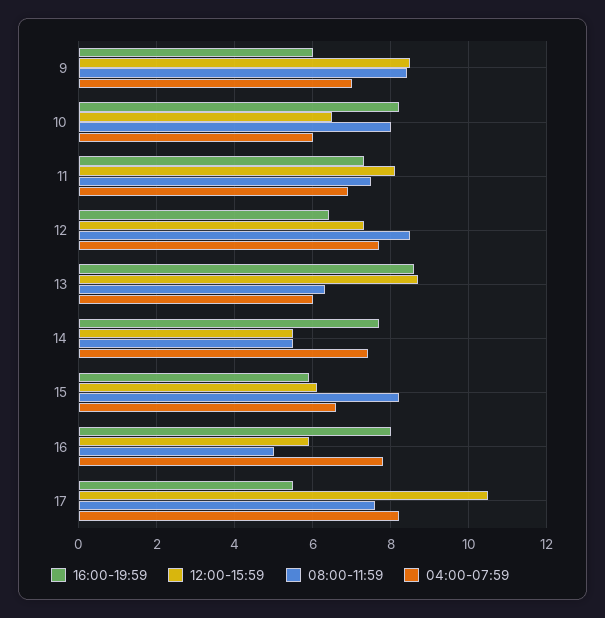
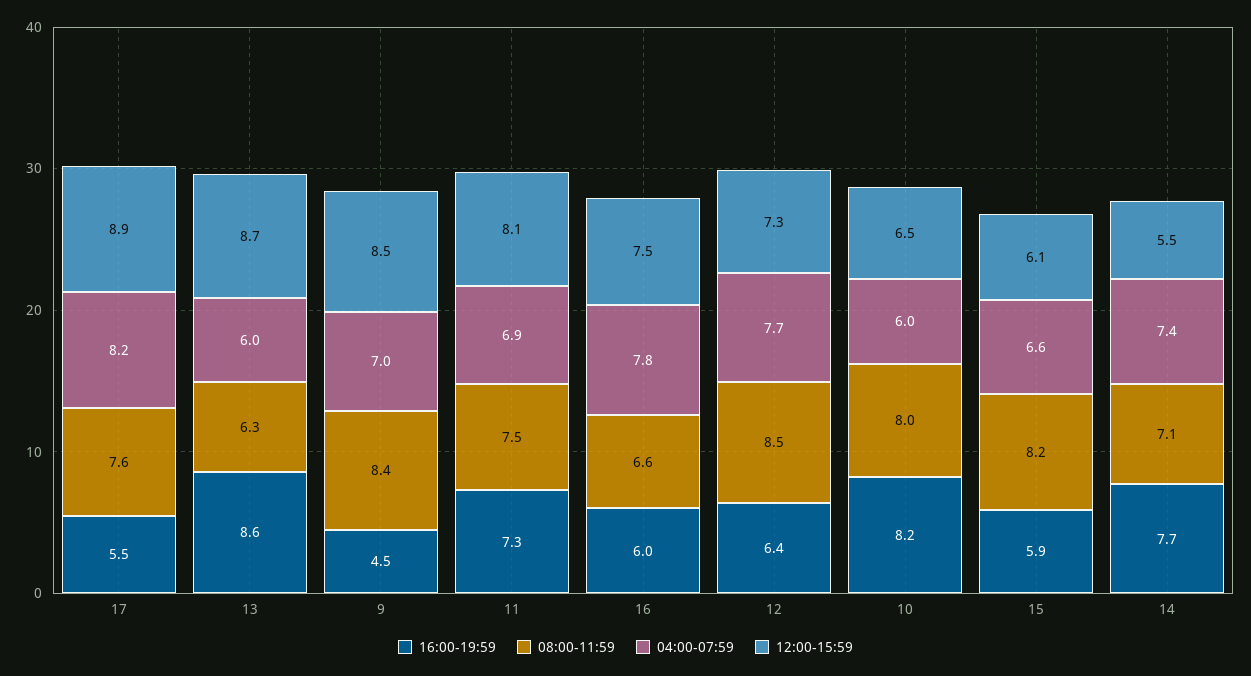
  {
    "16:00-19:59": {
-     "9": 6,
+     "9": 4.5,
      "10": 8.2,
      "11": 7.3,
      "12": 6.4,
      "13": 8.6,
      "14": 7.7,
      "15": 5.9,
-     "16": 8,
+     "16": 6,
      "17": 5.5
    },
    "12:00-15:59": {
      "9": 8.5,
      "10": 6.5,
      "11": 8.1,
      "12": 7.3,
      "13": 8.7,
      "14": 5.5,
      "15": 6.1,
-     "16": 6,
+     "16": 7.5,
-     "17": 10.5
+     "17": 8.9
    },
    "08:00-11:59": {
      "9": 8.4,
      "10": 8,
      "11": 7.5,
      "12": 8.5,
      "13": 6.3,
-     "14": 5.5,
+     "14": 7.1,
      "15": 8.2,
-     "16": 5,
+     "16": 6.6,
      "17": 7.6
    },
    "04:00-07:59": {
      "9": 7,
      "10": 6,
      "11": 6.9,
      "12": 7.7,
      "13": 6,
      "14": 7.4,
      "15": 6.6,
      "16": 7.8,
      "17": 8.2
    }
  }

